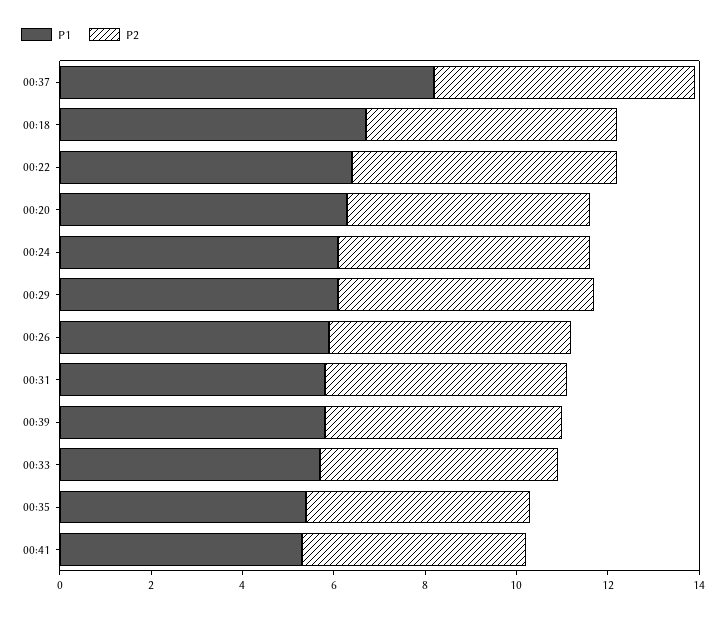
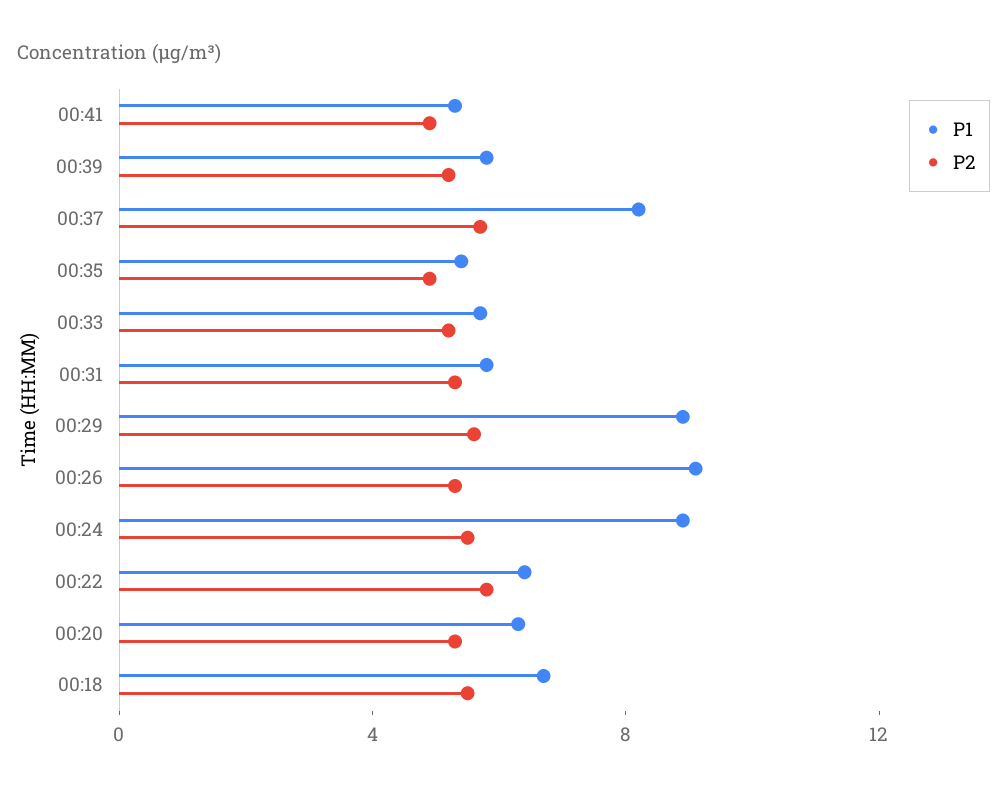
  {
    "P1": {
      "00:37": 8,
      "00:18": 6.5,
      "00:22": 6.5,
      "00:20": 6.5,
-     "00:24": 6,
+     "00:24": 9,
-     "00:29": 6,
+     "00:29": 9,
-     "00:26": 6,
+     "00:26": 9,
      "00:31": 6,
      "00:39": 6,
      "00:33": 5.5,
      "00:35": 5.5,
      "00:41": 5.5
    },
    "P2": {
      "00:37": 5.5,
      "00:18": 5.5,
      "00:22": 6,
      "00:20": 5.5,
      "00:24": 5.5,
      "00:29": 5.5,
      "00:26": 5.5,
      "00:31": 5.5,
      "00:39": 5,
      "00:33": 5,
      "00:35": 5,
      "00:41": 5
    }
  }

